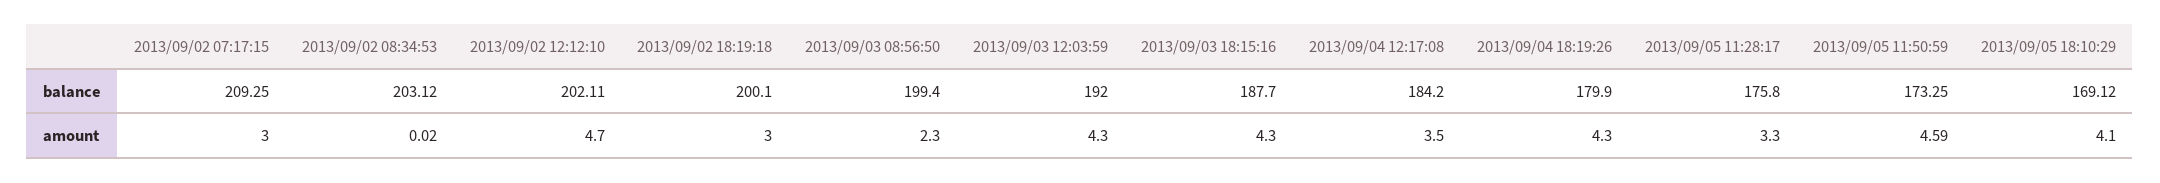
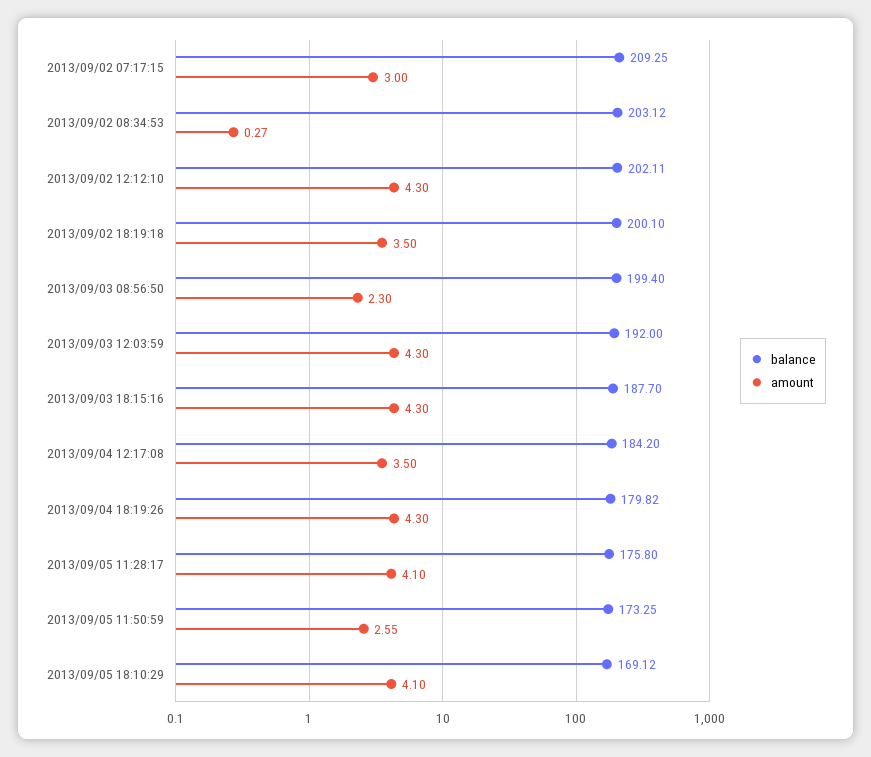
  {
    "balance": {
      "2013/09/02 07:17:15": 209.25,
      "2013/09/02 08:34:53": 203.12,
      "2013/09/02 12:12:10": 202.11,
      "2013/09/02 18:19:18": 200.1,
      "2013/09/03 08:56:50": 199.4,
      "2013/09/03 12:03:59": 192,
      "2013/09/03 18:15:16": 187.7,
      "2013/09/04 12:17:08": 184.2,
-     "2013/09/04 18:19:26": 179.9,
+     "2013/09/04 18:19:26": 179.82,
      "2013/09/05 11:28:17": 175.8,
      "2013/09/05 11:50:59": 173.25,
      "2013/09/05 18:10:29": 169.12
    },
    "amount": {
      "2013/09/02 07:17:15": 3,
-     "2013/09/02 08:34:53": 0.02,
+     "2013/09/02 08:34:53": 0.27,
-     "2013/09/02 12:12:10": 4.7,
+     "2013/09/02 12:12:10": 4.3,
-     "2013/09/02 18:19:18": 3,
+     "2013/09/02 18:19:18": 3.5,
      "2013/09/03 08:56:50": 2.3,
      "2013/09/03 12:03:59": 4.3,
      "2013/09/03 18:15:16": 4.3,
      "2013/09/04 12:17:08": 3.5,
      "2013/09/04 18:19:26": 4.3,
-     "2013/09/05 11:28:17": 3.3,
+     "2013/09/05 11:28:17": 4.1,
-     "2013/09/05 11:50:59": 4.59,
+     "2013/09/05 11:50:59": 2.55,
      "2013/09/05 18:10:29": 4.1
    }
  }

